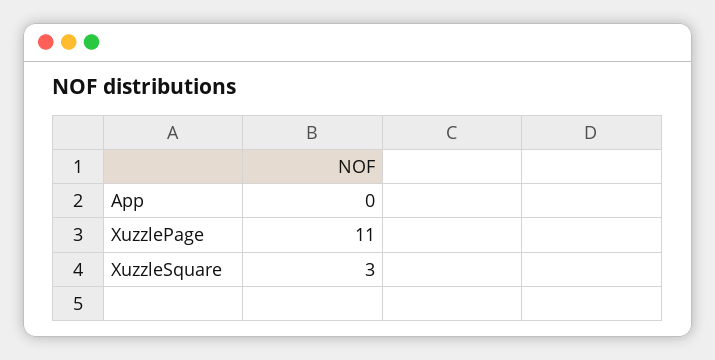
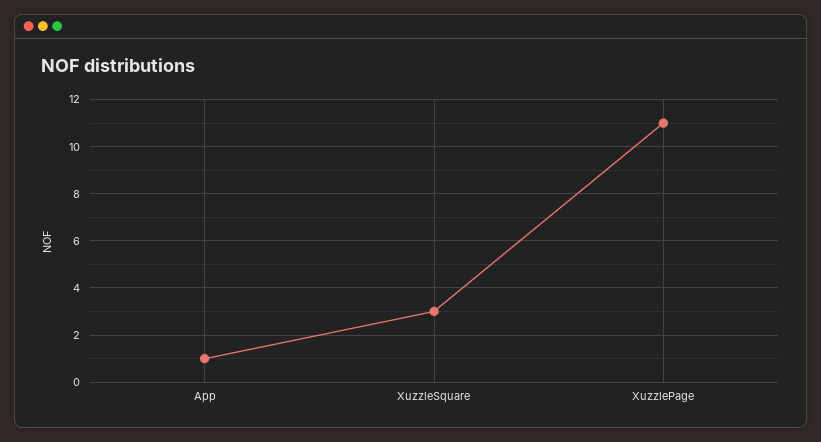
  {
-   "App": 0,
+   "App": 1,
    "XuzzlePage": 11,
    "XuzzleSquare": 3
  }

